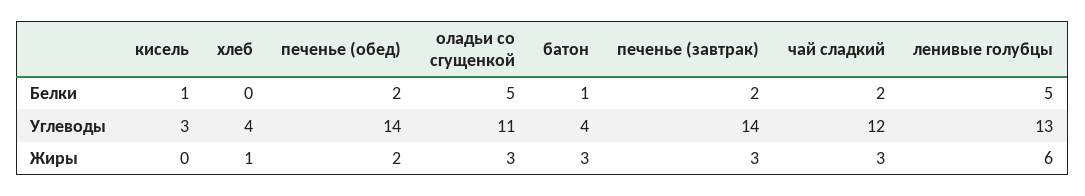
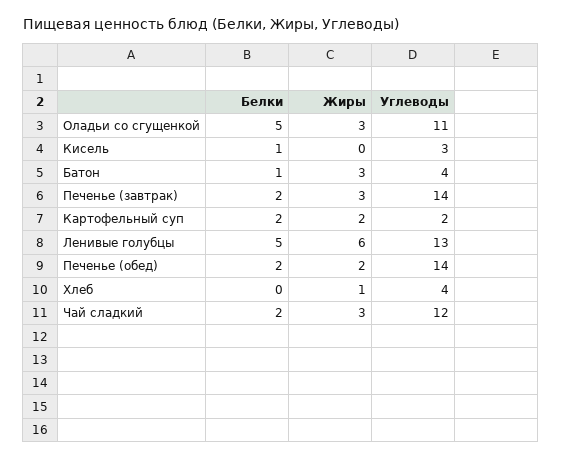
  {
    "кисель": {
      "Белки": 1,
      "Углеводы": 3,
      "Жиры": 0
    },
    "хлеб": {
      "Белки": 0,
      "Углеводы": 4,
      "Жиры": 1
    },
    "печенье (обед)": {
      "Белки": 2,
      "Углеводы": 14,
      "Жиры": 2
    },
    "оладьи со сгущенкой": {
      "Белки": 5,
      "Углеводы": 11,
      "Жиры": 3
    },
    "батон": {
      "Белки": 1,
      "Углеводы": 4,
      "Жиры": 3
    },
    "печенье (завтрак)": {
      "Белки": 2,
      "Углеводы": 14,
      "Жиры": 3
    },
    "чай сладкий": {
      "Белки": 2,
      "Углеводы": 12,
      "Жиры": 3
    },
    "ленивые голубцы": {
      "Белки": 5,
      "Углеводы": 13,
      "Жиры": 6
-   }
+   },
+   "Картофельный суп": {
+     "Белки": 2,
+     "Жиры": 2,
+     "Углеводы": 2
+   }
  }

